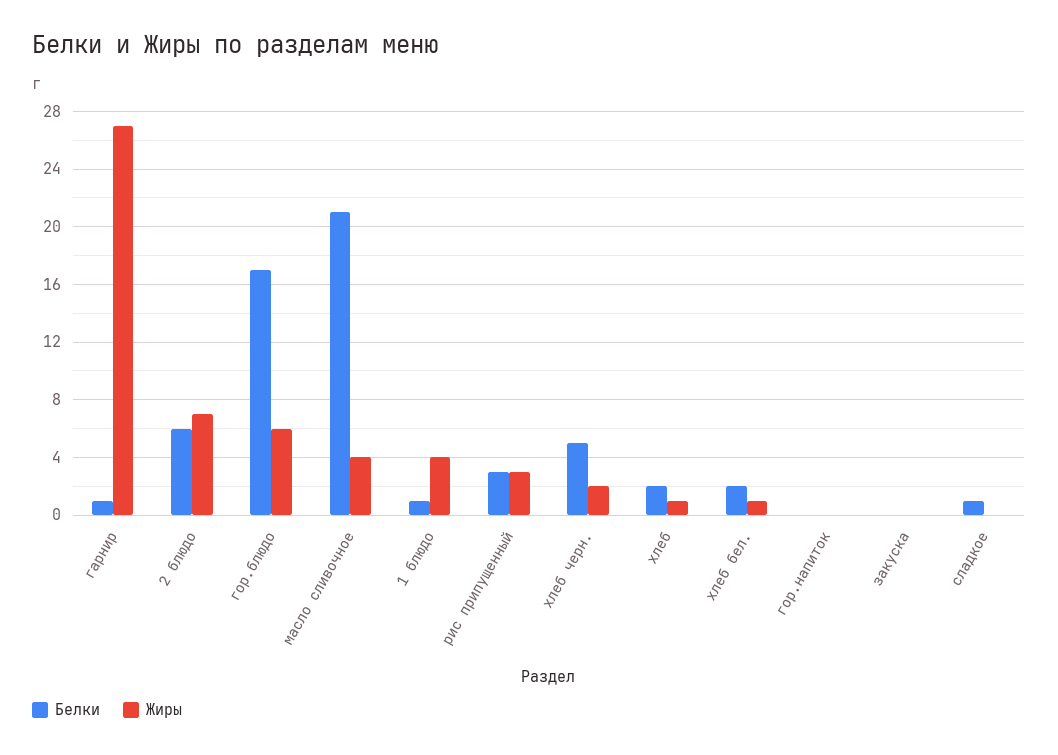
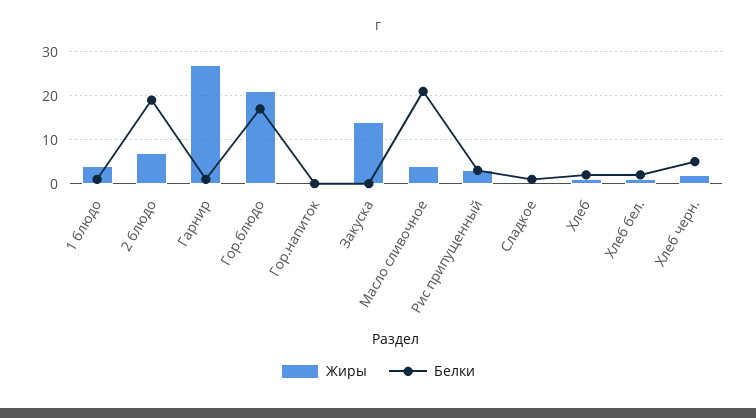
  {
    "Белки": {
      "гарнир": 1,
-     "2 блюдо": 6,
+     "2 блюдо": 20,
      "гор.блюдо": 17,
      "масло сливочное": 21,
      "1 блюдо": 1,
      "рис припущенный": 3,
      "хлеб черн.": 5,
      "хлеб": 2,
      "хлеб бел.": 2,
      "гор.напиток": 0,
      "закуска": 0,
      "сладкое": 1
    },
    "Жиры": {
      "гарнир": 27,
      "2 блюдо": 7,
-     "гор.блюдо": 6,
+     "гор.блюдо": 20,
      "масло сливочное": 4,
      "1 блюдо": 4,
      "рис припущенный": 3,
      "хлеб черн.": 2,
      "хлеб": 1,
      "хлеб бел.": 1,
      "гор.напиток": 0,
-     "закуска": 0,
+     "закуска": 15,
      "сладкое": 0
    }
  }

